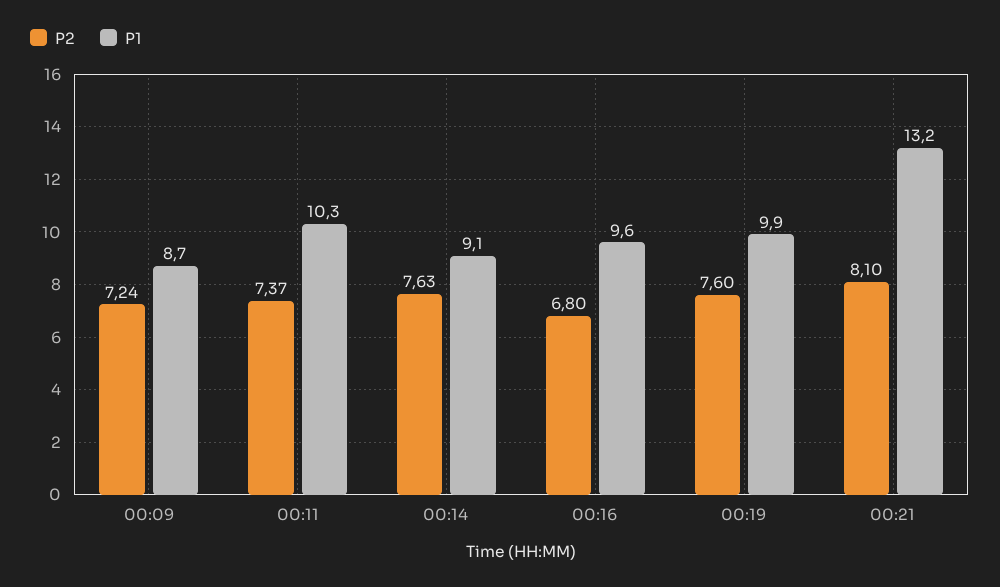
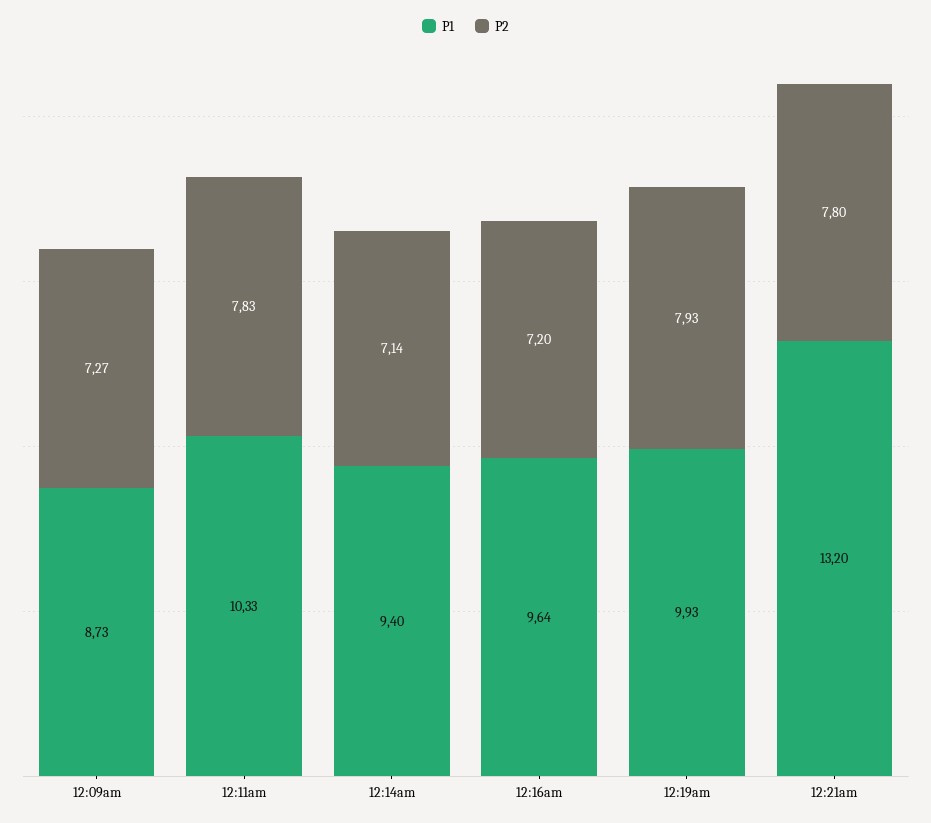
  {
    "P2": {
-     "00:09": 7.24,
+     "00:09": 7.27,
-     "00:11": 7.37,
+     "00:11": 7.83,
-     "00:14": 7.63,
+     "00:14": 7.14,
-     "00:16": 6.8,
+     "00:16": 7.2,
-     "00:19": 7.6,
+     "00:19": 7.93,
-     "00:21": 8.1
+     "00:21": 7.8
    },
    "P1": {
      "00:09": 8.73,
      "00:11": 10.33,
-     "00:14": 9.1,
+     "00:14": 9.4,
      "00:16": 9.64,
      "00:19": 9.93,
      "00:21": 13.2
    }
  }

